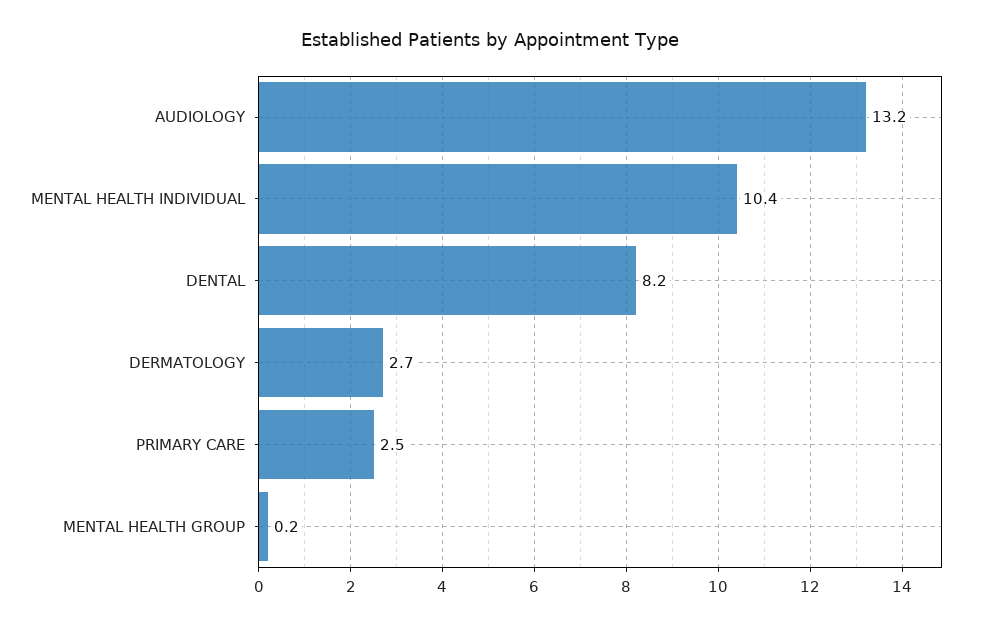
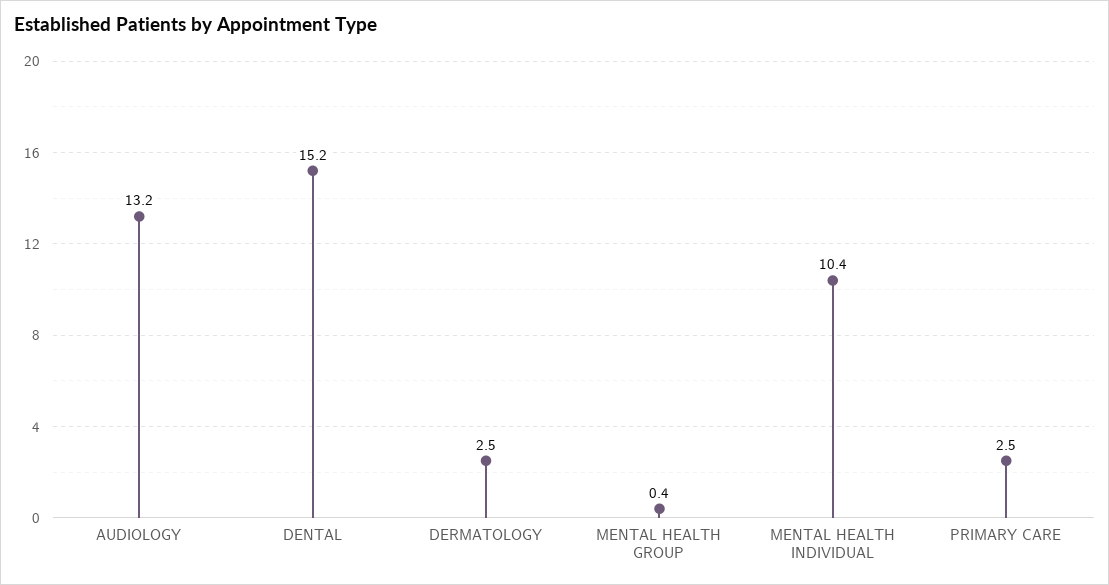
  {
    "AUDIOLOGY": 13.2,
    "MENTAL HEALTH INDIVIDUAL": 10.4,
-   "DENTAL": 8.2,
+   "DENTAL": 15.2,
-   "DERMATOLOGY": 2.7,
+   "DERMATOLOGY": 2.5,
    "PRIMARY CARE": 2.5,
-   "MENTAL HEALTH GROUP": 0.2
+   "MENTAL HEALTH GROUP": 0.4
  }

